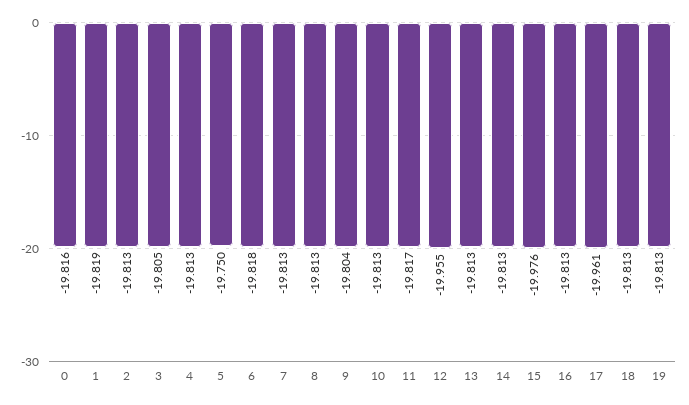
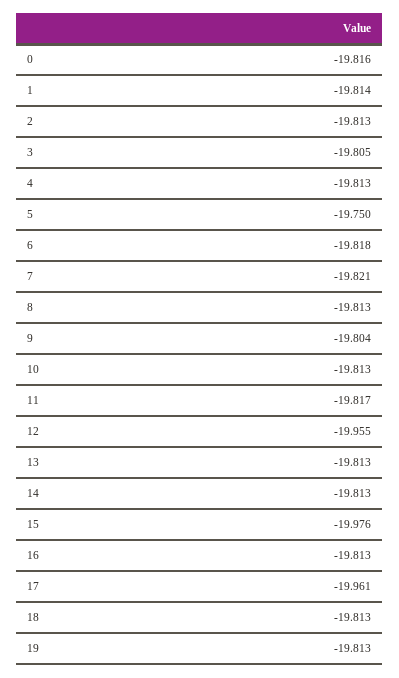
  {
    "0": -19.816,
-   "1": -19.819,
+   "1": -19.814,
    "2": -19.813,
    "3": -19.805,
    "4": -19.813,
    "5": -19.75,
    "6": -19.818,
-   "7": -19.813,
+   "7": -19.821,
    "8": -19.813,
    "9": -19.804,
    "10": -19.813,
    "11": -19.817,
    "12": -19.955,
    "13": -19.813,
    "14": -19.813,
    "15": -19.976,
    "16": -19.813,
    "17": -19.961,
    "18": -19.813,
    "19": -19.813
  }

